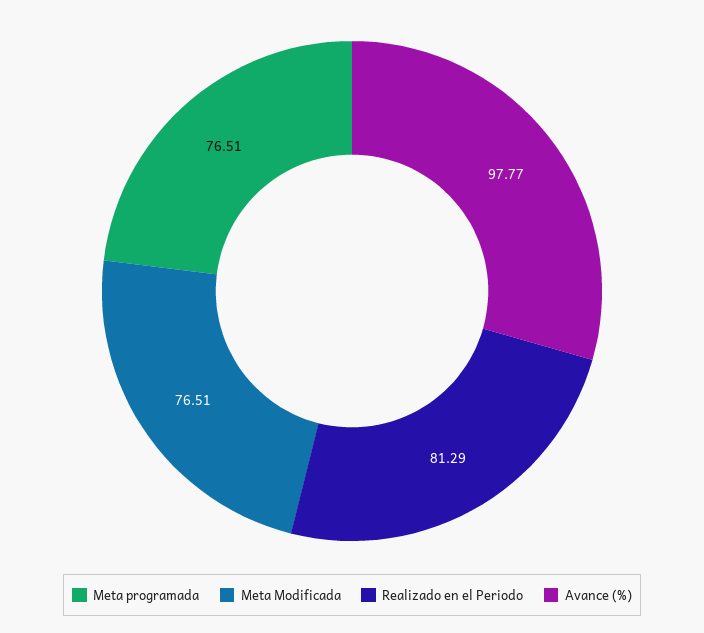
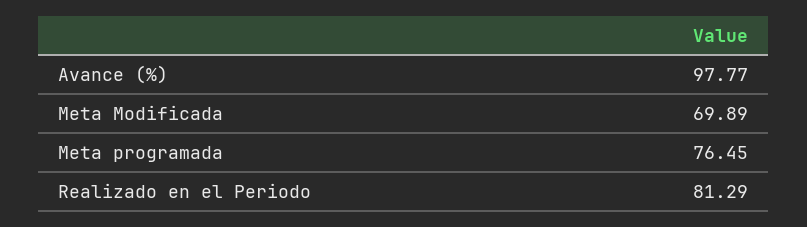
  {
-   "Meta programada": 76.51,
+   "Meta programada": 76.45,
-   "Meta Modificada": 76.51,
+   "Meta Modificada": 69.89,
    "Realizado en el Periodo": 81.29,
    "Avance (%)": 97.77
  }

